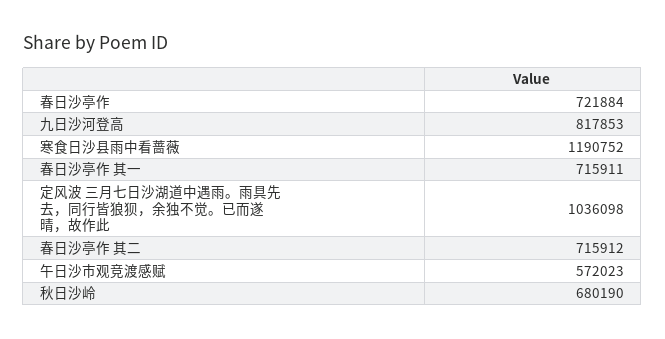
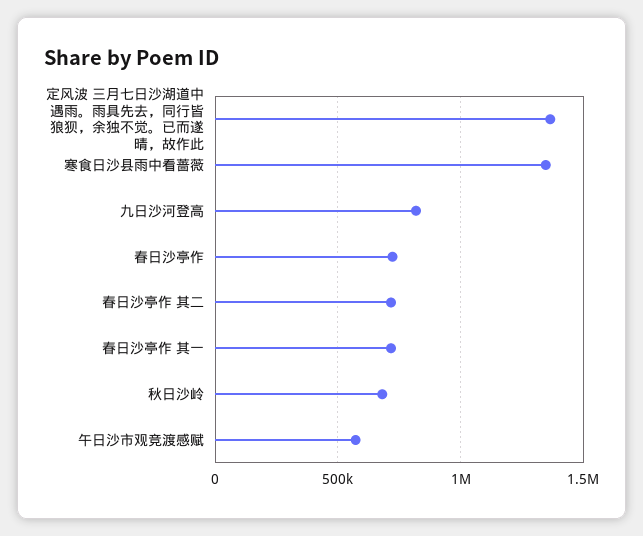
  {
    "春日沙亭作": 721884,
    "九日沙河登高": 817853,
-   "寒食日沙县雨中看蔷薇": 1190752,
+   "寒食日沙县雨中看蔷薇": 1350000,
    "春日沙亭作 其一": 715911,
-   "定风波 三月七日沙湖道中遇雨。雨具先去，同行皆狼狈，余独不觉。已而遂晴，故作此": 1036098,
+   "定风波 三月七日沙湖道中遇雨。雨具先去，同行皆狼狈，余独不觉。已而遂晴，故作此": 1350000,
    "春日沙亭作 其二": 715912,
    "午日沙市观竞渡感赋": 572023,
    "秋日沙岭": 680190
  }

